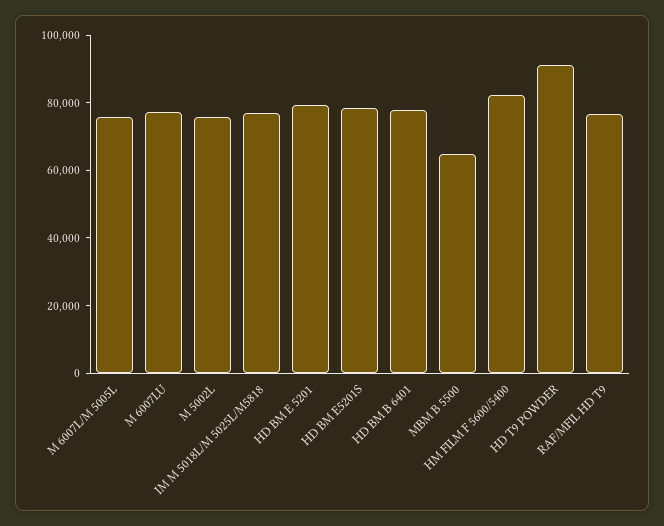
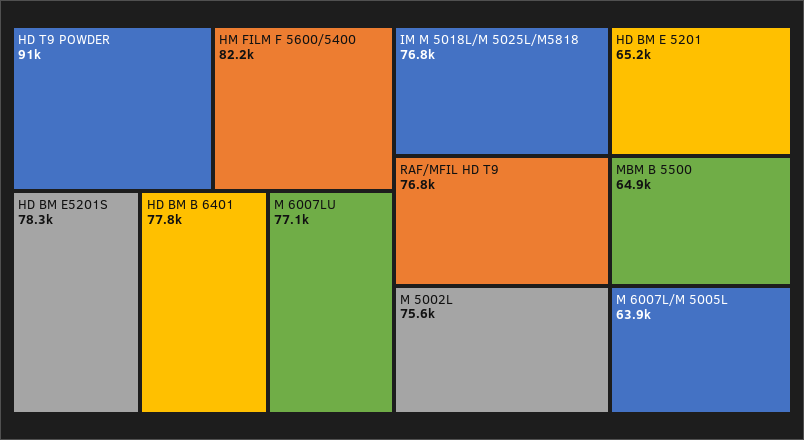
  {
-   "M 6007L/M 5005L": 75000,
+   "M 6007L/M 5005L": 63900,
    "M 6007LU": 77100,
    "M 5002L": 75600,
    "IM M 5018L/M 5025L/M5818": 76800,
-   "HD BM E 5201": 80000,
+   "HD BM E 5201": 65200,
    "HD BM E5201S": 78300,
    "HD BM B 6401": 77800,
    "MBM B 5500": 64900,
    "HM FILM F 5600/5400": 82200,
    "HD T9 POWDER": 91000,
    "RAF/MFIL HD T9": 76800
  }

